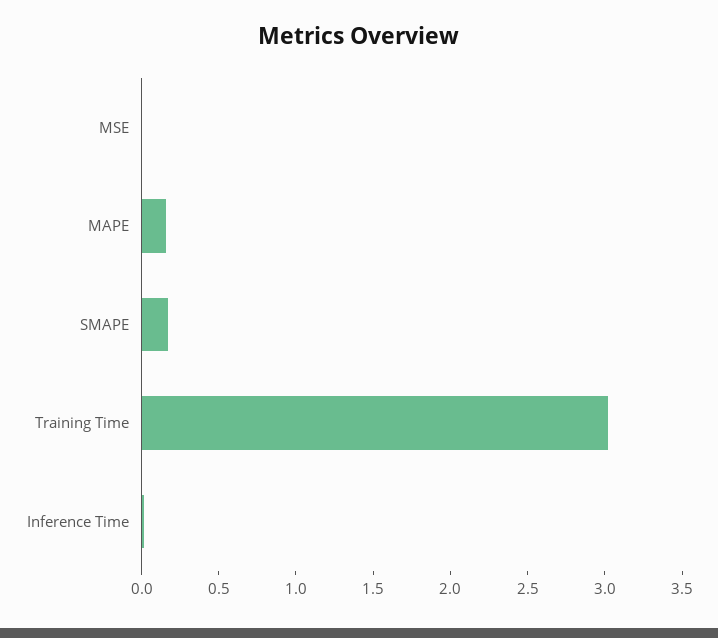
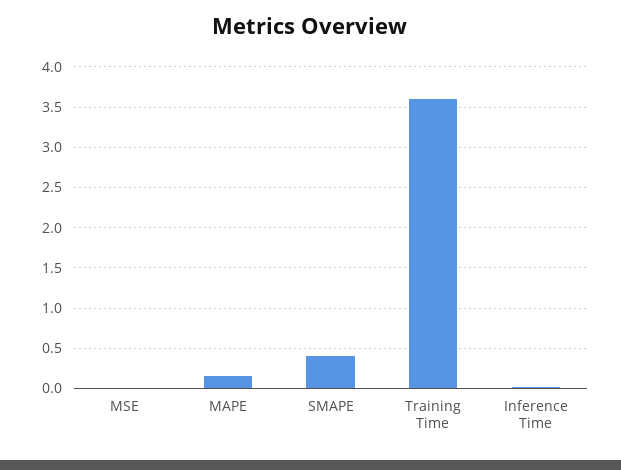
  {
    "MSE": 0,
    "MAPE": 0.2,
-   "SMAPE": 0.2,
+   "SMAPE": 0.4,
-   "Training Time": 3,
+   "Training Time": 3.6,
    "Inference Time": 0
  }

